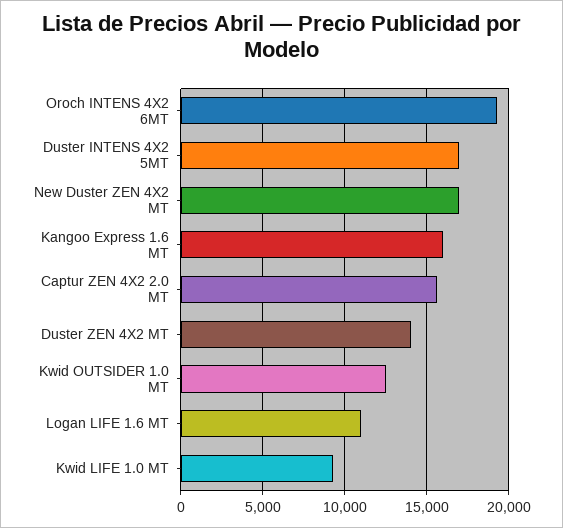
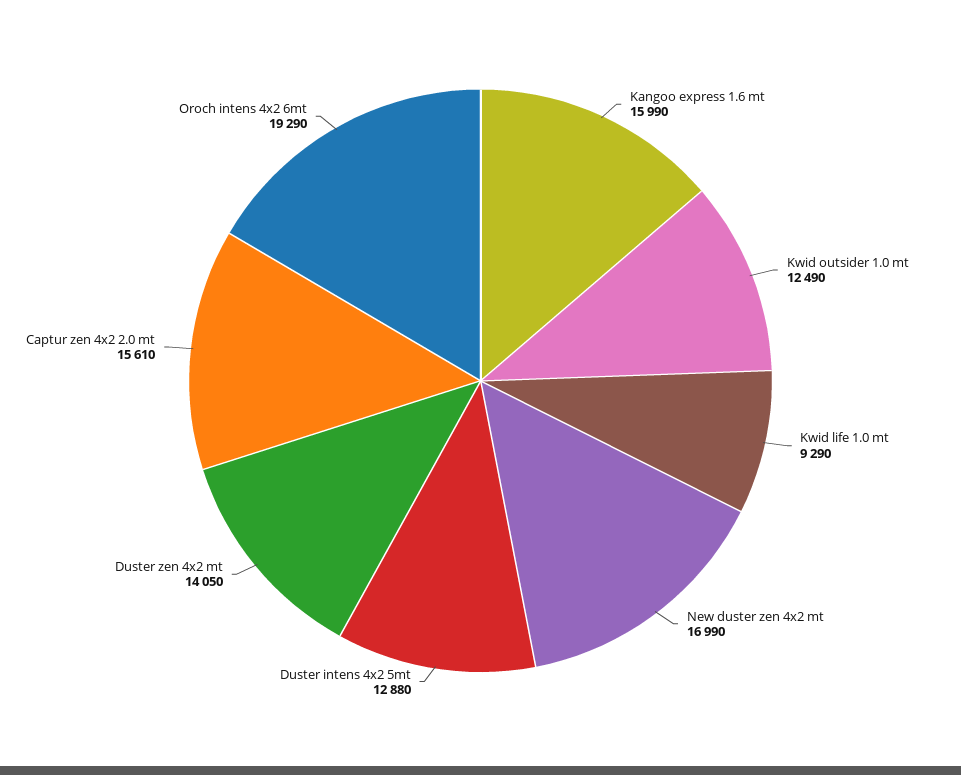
  {
    "Oroch INTENS 4X2 6MT": 19290,
-   "Duster INTENS 4X2 5MT": 17000,
+   "Duster INTENS 4X2 5MT": 12880,
    "New Duster ZEN 4X2 MT": 16990,
    "Kangoo Express 1.6 MT": 15990,
    "Captur ZEN 4X2 2.0 MT": 15610,
    "Duster ZEN 4X2 MT": 14050,
    "Kwid OUTSIDER 1.0 MT": 12490,
-   "Logan LIFE 1.6 MT": 11000,
    "Kwid LIFE 1.0 MT": 9290
  }

